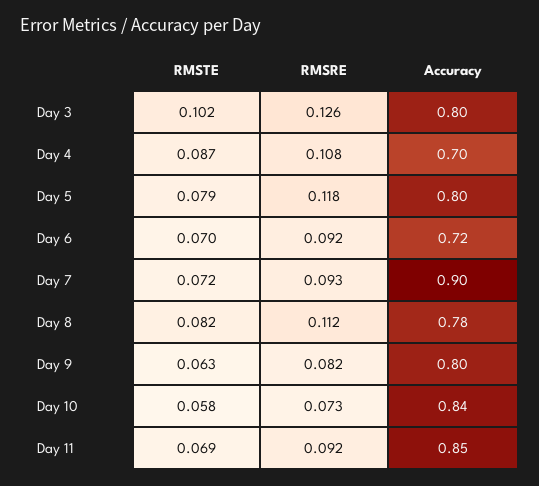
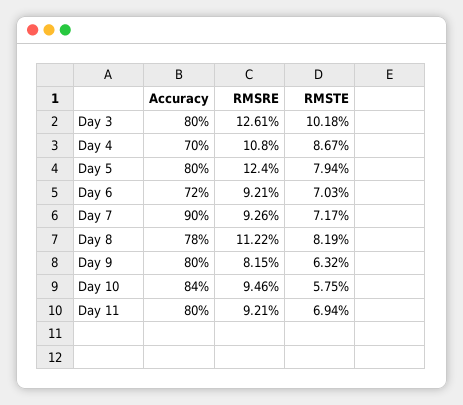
  {
    "RMSTE": {
      "Day 3": 0.1018,
      "Day 4": 0.0867,
      "Day 5": 0.0794,
      "Day 6": 0.0703,
      "Day 7": 0.0717,
      "Day 8": 0.0819,
      "Day 9": 0.0632,
      "Day 10": 0.0575,
      "Day 11": 0.0694
    },
    "RMSRE": {
      "Day 3": 0.1261,
      "Day 4": 0.108,
-     "Day 5": 0.118,
+     "Day 5": 0.124,
      "Day 6": 0.0921,
      "Day 7": 0.0926,
      "Day 8": 0.1122,
      "Day 9": 0.0815,
-     "Day 10": 0.073,
+     "Day 10": 0.0946,
      "Day 11": 0.0921
    },
    "Accuracy": {
      "Day 3": 0.8,
      "Day 4": 0.7,
      "Day 5": 0.8,
      "Day 6": 0.72,
      "Day 7": 0.9,
      "Day 8": 0.78,
      "Day 9": 0.8,
      "Day 10": 0.84,
-     "Day 11": 0.85
+     "Day 11": 0.8
    }
  }

